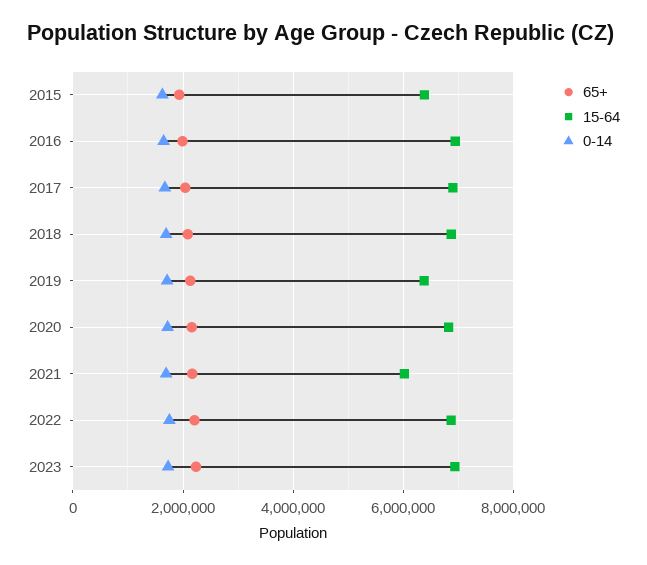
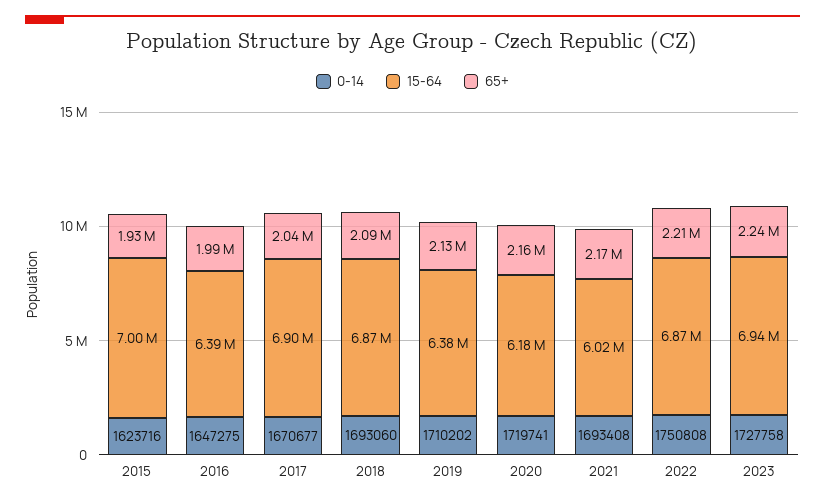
  {
    "65+": {
      "2015": 1930000,
      "2016": 1990000,
      "2017": 2040000,
      "2018": 2090000,
      "2019": 2130000,
      "2020": 2160000,
      "2021": 2170000,
      "2022": 2210000,
      "2023": 2240000
    },
    "15-64": {
-     "2015": 6400000,
+     "2015": 7000000,
-     "2016": 7000000,
+     "2016": 6390000,
      "2017": 6900000,
      "2018": 6870000,
      "2019": 6380000,
-     "2020": 6800000,
+     "2020": 6180000,
      "2021": 6020000,
      "2022": 6870000,
      "2023": 6940000
    },
    "0-14": {
      "2015": 1623716,
      "2016": 1647275,
      "2017": 1670677,
      "2018": 1693060,
      "2019": 1710202,
      "2020": 1719741,
      "2021": 1693408,
      "2022": 1750808,
      "2023": 1727758
    }
  }

